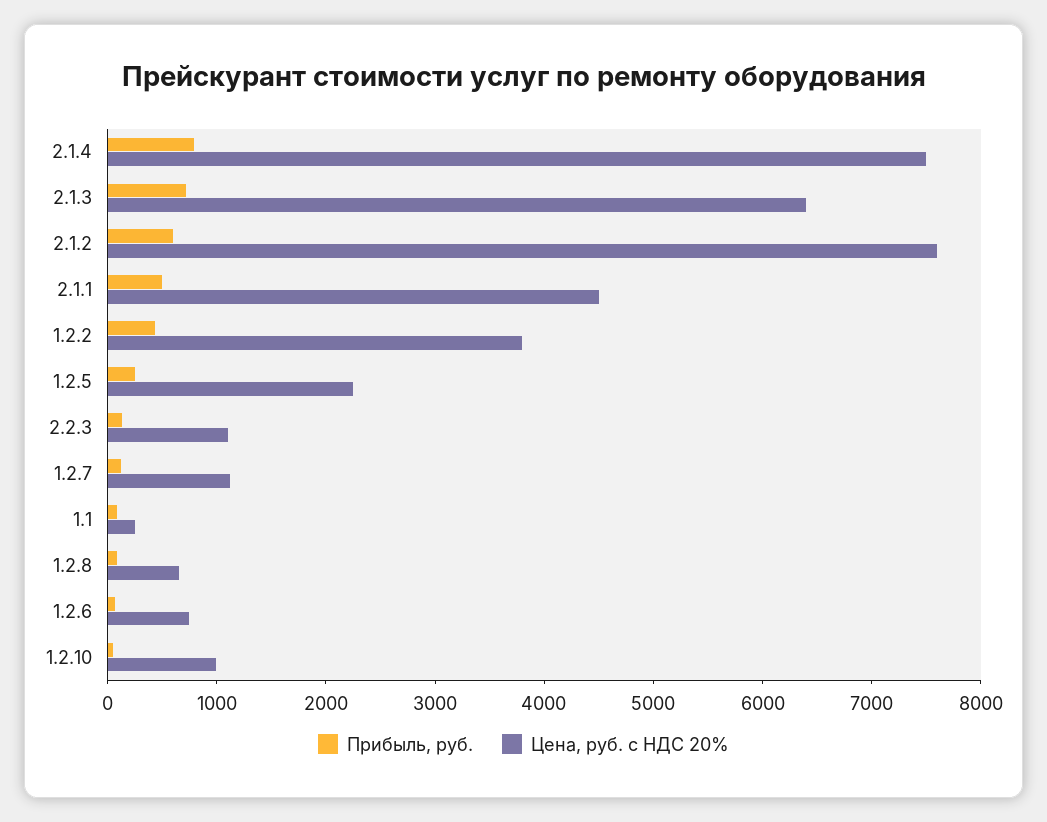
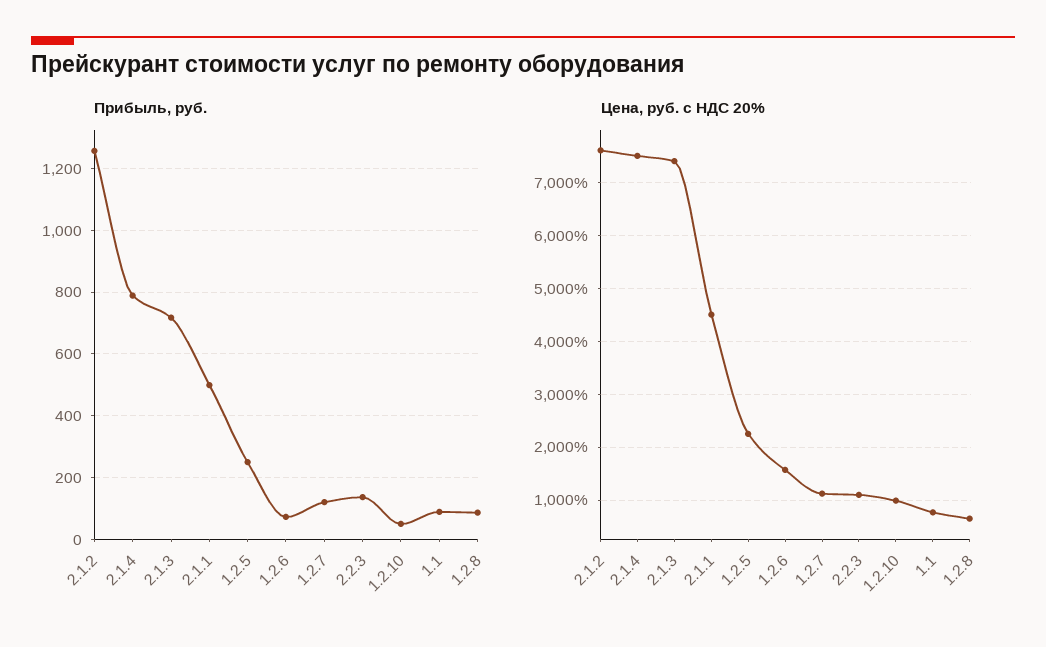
  {
    "Прибыль, руб.": {
      "2.1.4": 780,
      "2.1.3": 720,
-     "2.1.2": 600,
+     "2.1.2": 1260,
      "2.1.1": 500,
-     "1.2.2": 400,
      "1.2.5": 240,
      "2.2.3": 140,
      "1.2.7": 120,
      "1.1": 80,
      "1.2.8": 80,
      "1.2.6": 80,
      "1.2.10": 40
    },
    "Цена, руб. с НДС 20%": {
      "2.1.4": 7600,
-     "2.1.3": 6400,
+     "2.1.3": 7400,
      "2.1.2": 7600,
      "2.1.1": 4600,
-     "1.2.2": 3800,
      "1.2.5": 2200,
      "2.2.3": 1200,
      "1.2.7": 1200,
-     "1.1": 200,
+     "1.1": 800,
      "1.2.8": 600,
-     "1.2.6": 800,
+     "1.2.6": 1600,
      "1.2.10": 1000
    }
  }

